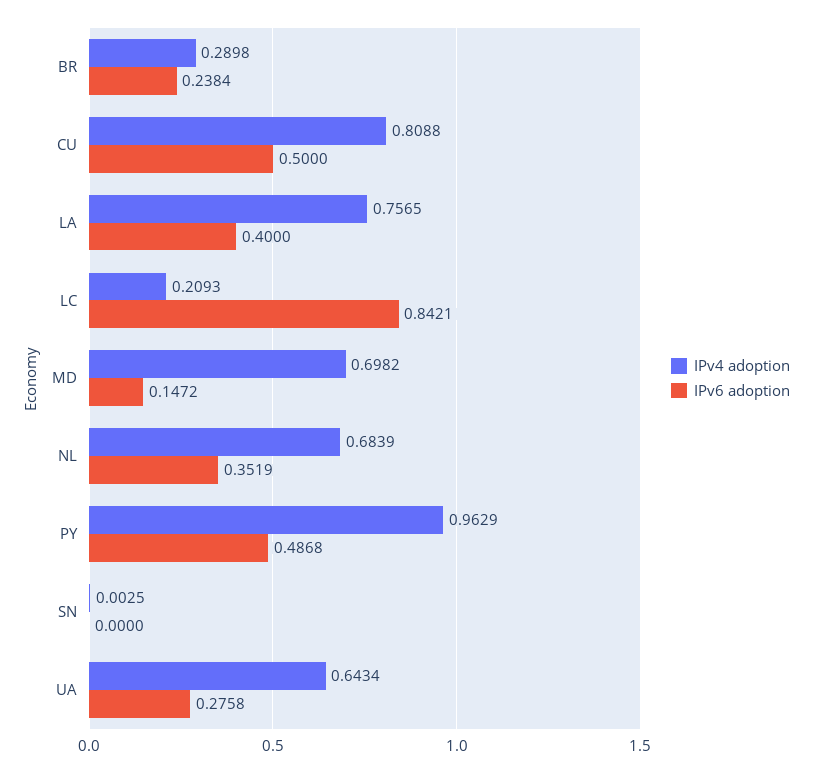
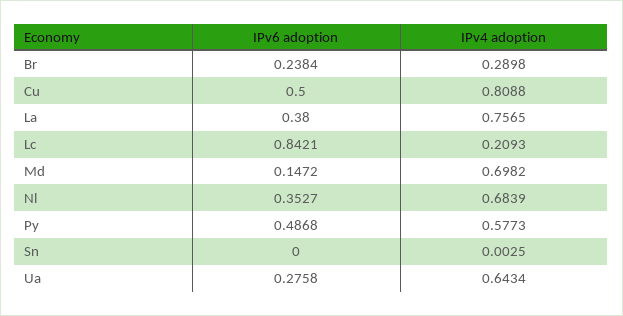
  {
    "IPv4 adoption": {
      "BR": 0.2898,
      "CU": 0.8088,
      "LA": 0.7565,
      "LC": 0.2093,
      "MD": 0.6982,
      "NL": 0.6839,
-     "PY": 0.9629,
+     "PY": 0.5773,
      "SN": 0.0025,
      "UA": 0.6434
    },
    "IPv6 adoption": {
      "BR": 0.2384,
      "CU": 0.5,
-     "LA": 0.4,
+     "LA": 0.38,
      "LC": 0.8421,
      "MD": 0.1472,
-     "NL": 0.3519,
+     "NL": 0.3527,
      "PY": 0.4868,
      "SN": 0,
      "UA": 0.2758
    }
  }

